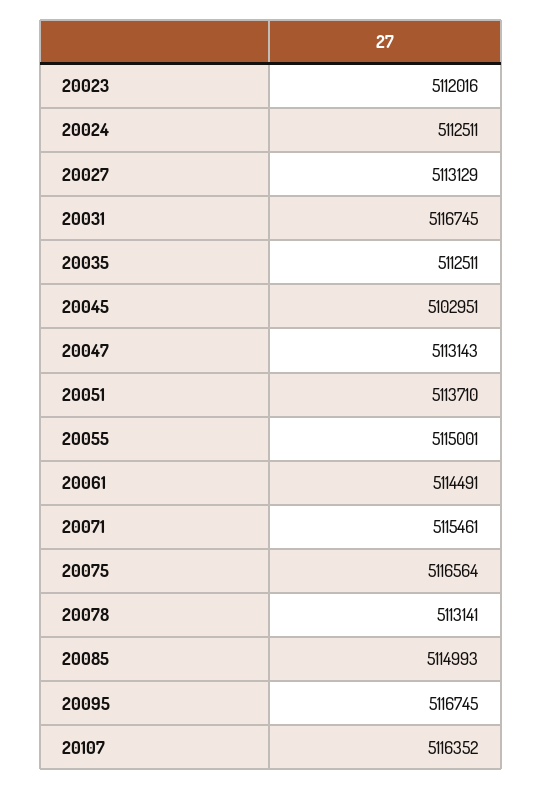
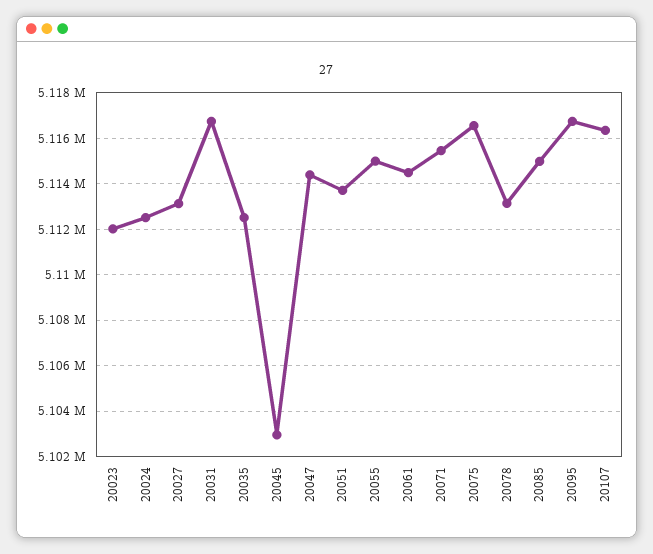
  {
    "20023": 5112016,
    "20024": 5112511,
    "20027": 5113129,
    "20031": 5116745,
    "20035": 5112511,
    "20045": 5102951,
-   "20047": 5113143,
+   "20047": 5114500,
    "20051": 5113710,
    "20055": 5115001,
    "20061": 5114491,
    "20071": 5115461,
    "20075": 5116564,
    "20078": 5113141,
    "20085": 5114993,
    "20095": 5116745,
    "20107": 5116352
  }

